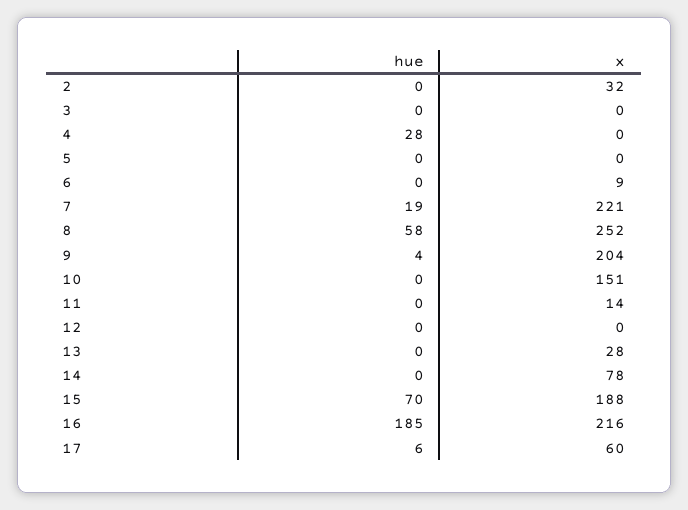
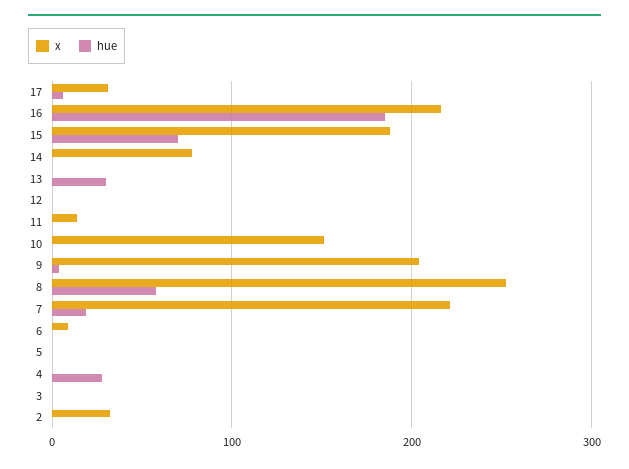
  {
    "hue": {
      "2": 0,
      "3": 0,
      "4": 28,
      "5": 0,
      "6": 0,
      "7": 19,
      "8": 58,
      "9": 4,
      "10": 0,
      "11": 0,
      "12": 0,
-     "13": 0,
+     "13": 30,
      "14": 0,
      "15": 70,
      "16": 185,
      "17": 6
    },
    "x": {
      "2": 32,
      "3": 0,
      "4": 0,
      "5": 0,
      "6": 9,
      "7": 221,
      "8": 252,
      "9": 204,
      "10": 151,
      "11": 14,
      "12": 0,
-     "13": 28,
+     "13": 0,
      "14": 78,
      "15": 188,
      "16": 216,
-     "17": 60
+     "17": 30
    }
  }

